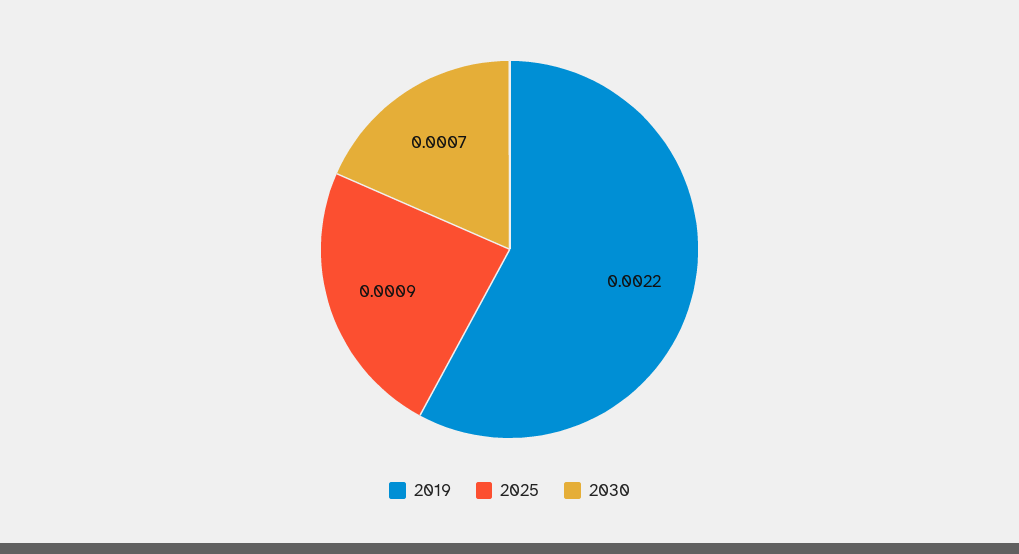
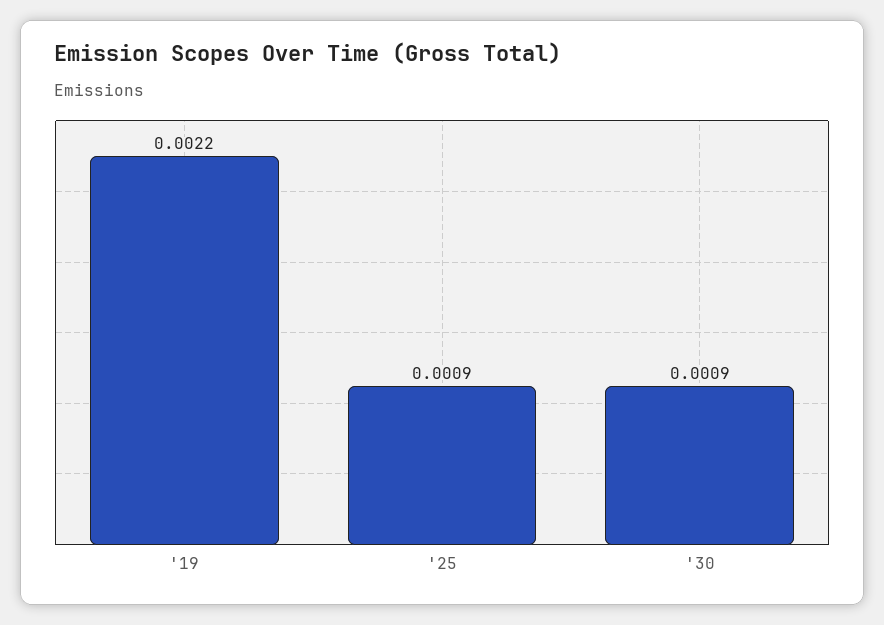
  {
    "2019": 0.0022,
    "2025": 0.0009,
-   "2030": 0.0007
+   "2030": 0.0009
  }

